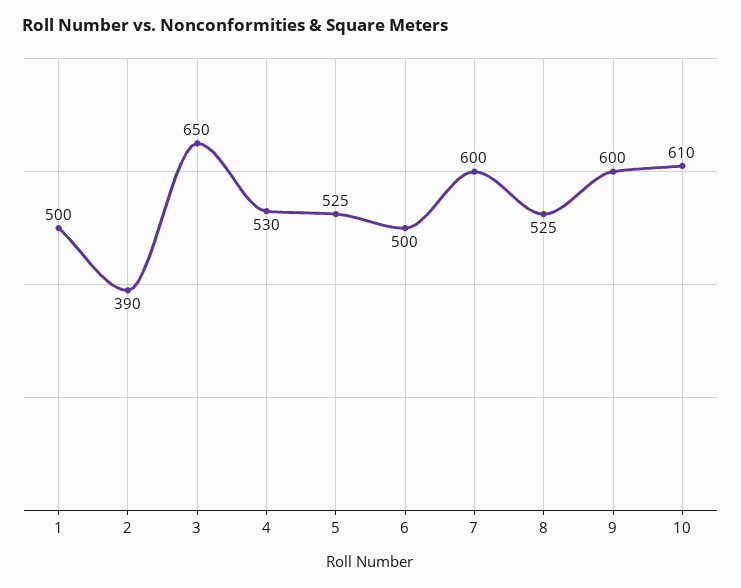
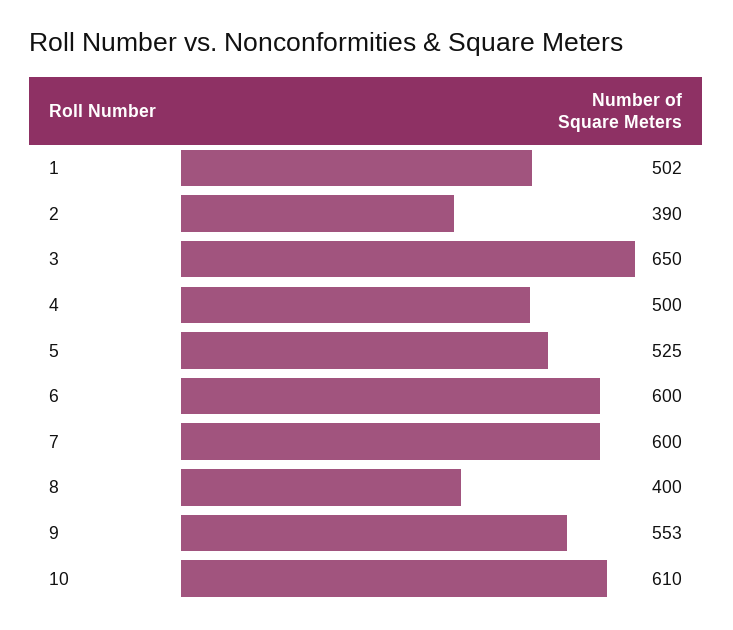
  {
-   "1": 500,
+   "1": 502,
    "2": 390,
    "3": 650,
-   "4": 530,
+   "4": 500,
    "5": 525,
-   "6": 500,
+   "6": 600,
    "7": 600,
-   "8": 525,
+   "8": 400,
-   "9": 600,
+   "9": 553,
    "10": 610
  }

